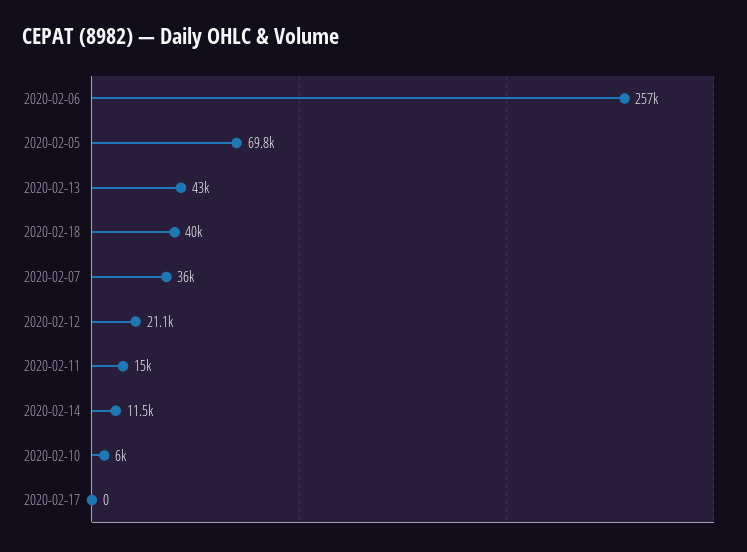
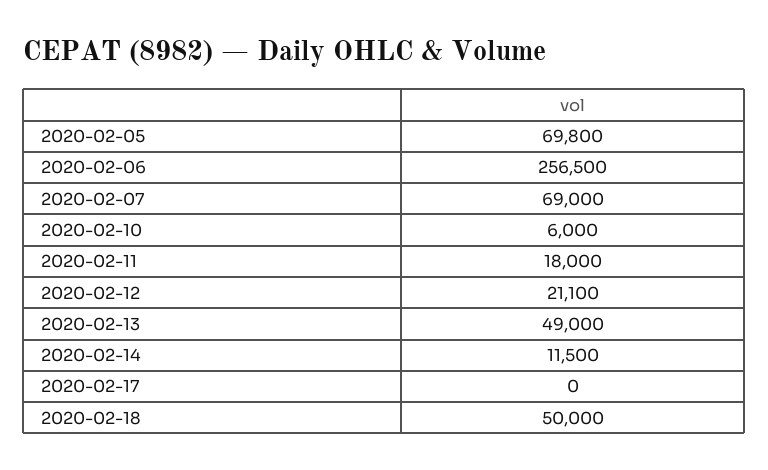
  {
    "2020-02-06": 256500,
    "2020-02-05": 69800,
-   "2020-02-13": 43000,
+   "2020-02-13": 49000,
-   "2020-02-18": 40000,
+   "2020-02-18": 50000,
-   "2020-02-07": 36000,
+   "2020-02-07": 69000,
    "2020-02-12": 21100,
-   "2020-02-11": 15000,
+   "2020-02-11": 18000,
    "2020-02-14": 11500,
    "2020-02-10": 6000,
    "2020-02-17": 0
  }

